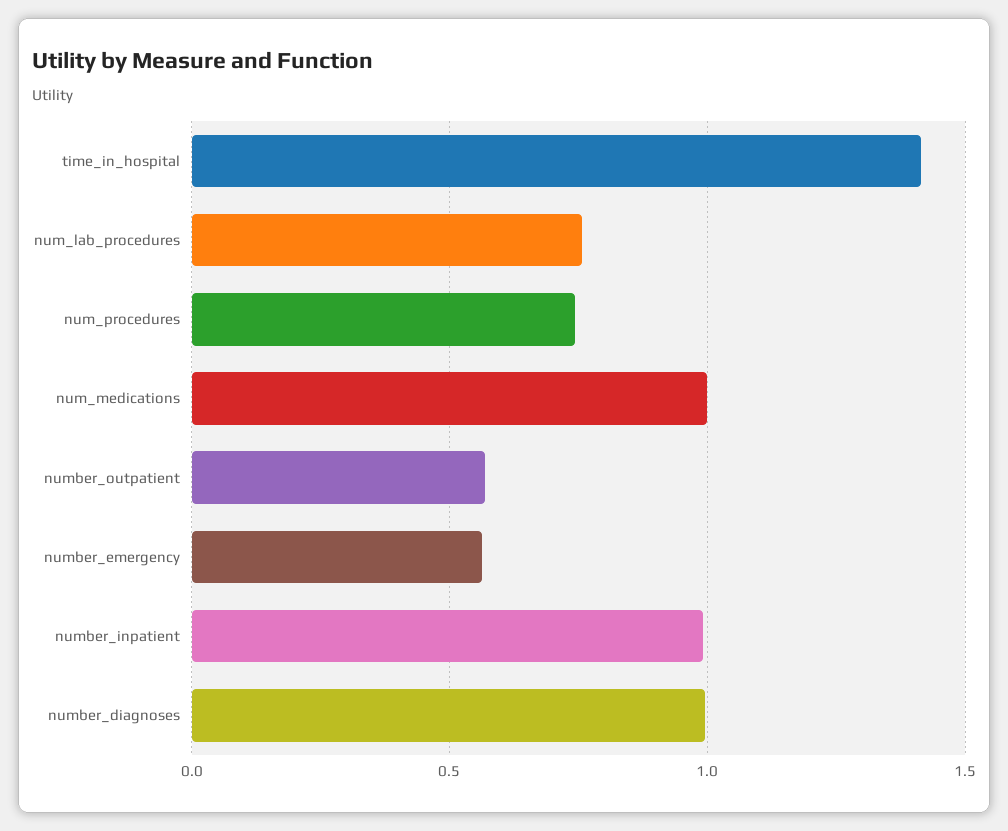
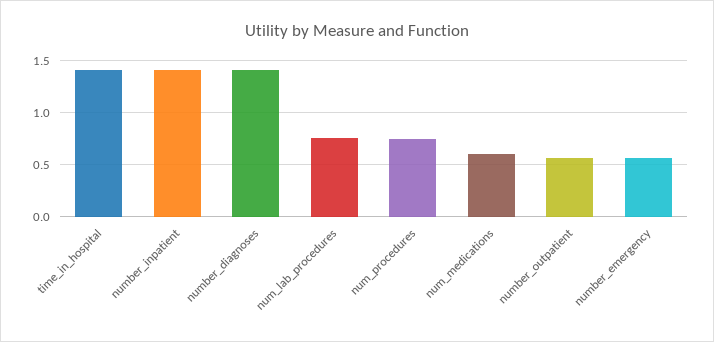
  {
    "time_in_hospital": 1.4,
    "num_lab_procedures": 0.75,
    "num_procedures": 0.75,
-   "num_medications": 1,
+   "num_medications": 0.6,
    "number_outpatient": 0.55,
    "number_emergency": 0.55,
-   "number_inpatient": 1,
+   "number_inpatient": 1.4,
-   "number_diagnoses": 1
+   "number_diagnoses": 1.4
  }

